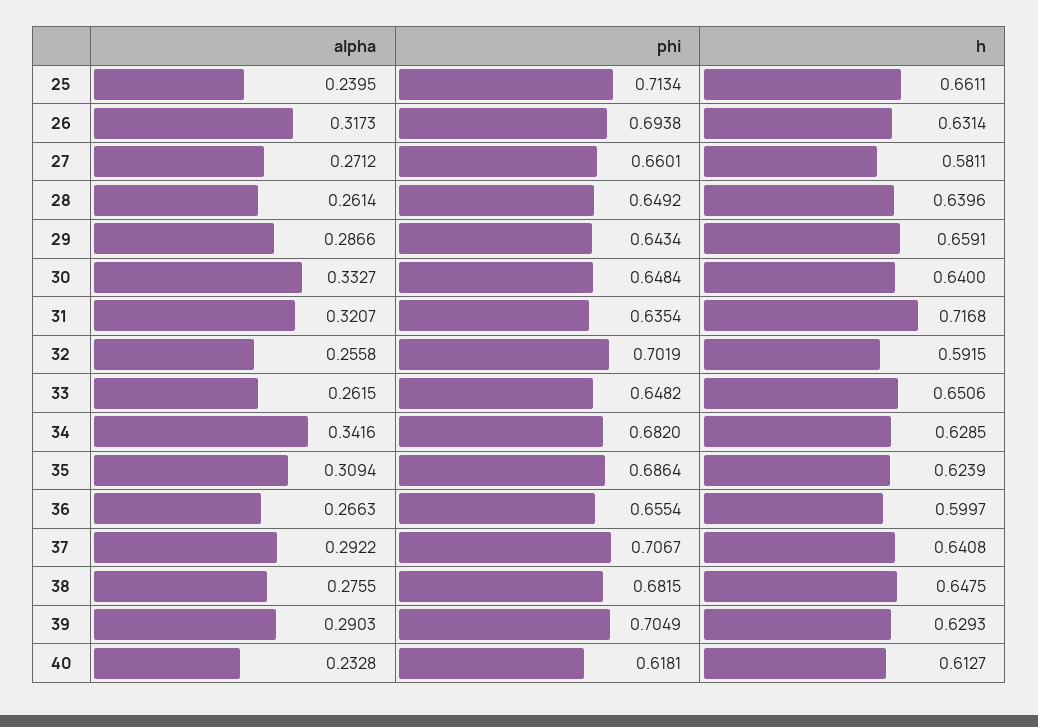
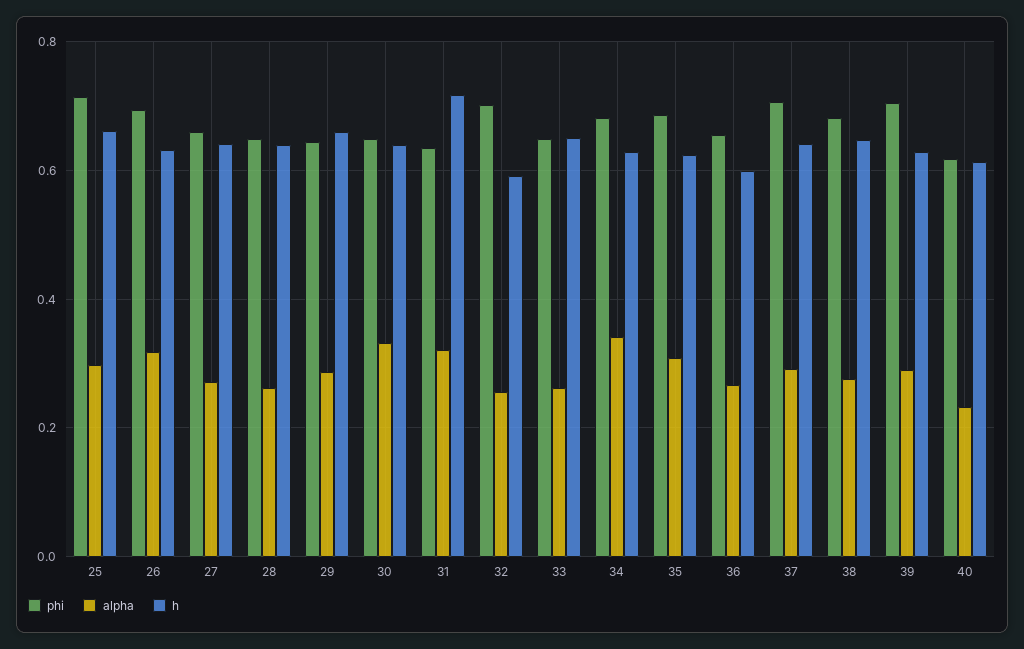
  {
    "alpha": {
-     "25": 0.2395,
+     "25": 0.3,
      "26": 0.3173,
      "27": 0.2712,
      "28": 0.2614,
      "29": 0.2866,
      "30": 0.3327,
      "31": 0.3207,
      "32": 0.2558,
      "33": 0.2615,
      "34": 0.3416,
      "35": 0.3094,
      "36": 0.2663,
      "37": 0.2922,
      "38": 0.2755,
      "39": 0.2903,
      "40": 0.2328
    },
    "phi": {
      "25": 0.7134,
      "26": 0.6938,
      "27": 0.6601,
      "28": 0.6492,
      "29": 0.6434,
      "30": 0.6484,
      "31": 0.6354,
      "32": 0.7019,
      "33": 0.6482,
      "34": 0.682,
      "35": 0.6864,
      "36": 0.6554,
      "37": 0.7067,
      "38": 0.6815,
      "39": 0.7049,
      "40": 0.6181
    },
    "h": {
      "25": 0.6611,
      "26": 0.6314,
-     "27": 0.5811,
+     "27": 0.64,
      "28": 0.6396,
      "29": 0.6591,
      "30": 0.64,
      "31": 0.7168,
      "32": 0.5915,
      "33": 0.6506,
      "34": 0.6285,
      "35": 0.6239,
      "36": 0.5997,
      "37": 0.6408,
      "38": 0.6475,
      "39": 0.6293,
      "40": 0.6127
    }
  }

